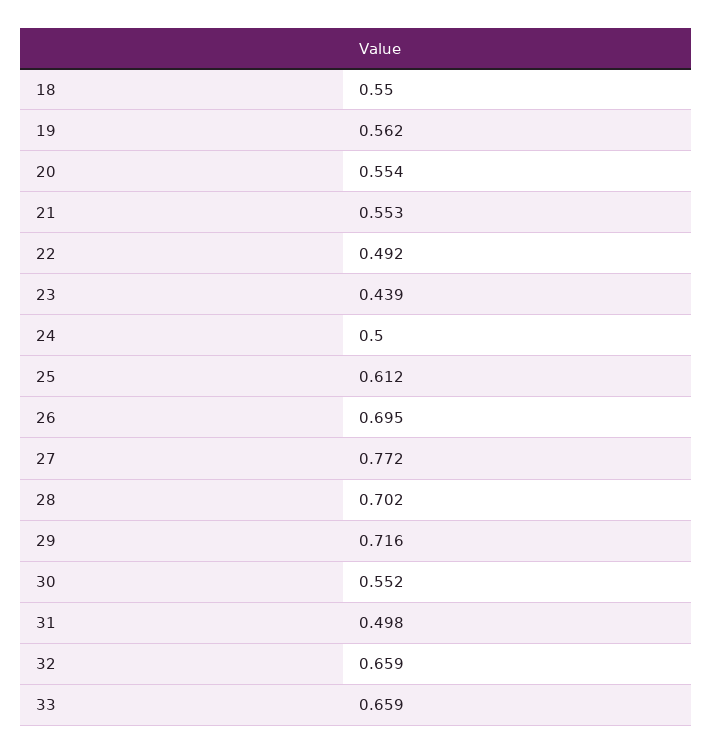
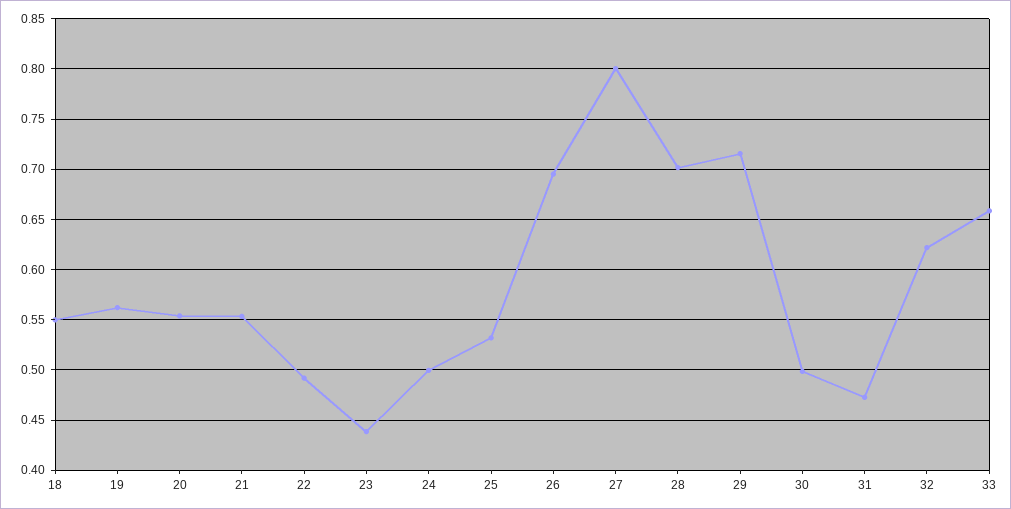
  {
    "18": 0.55,
    "19": 0.562,
    "20": 0.554,
    "21": 0.553,
    "22": 0.492,
    "23": 0.439,
    "24": 0.5,
-   "25": 0.612,
+   "25": 0.53,
    "26": 0.695,
-   "27": 0.772,
+   "27": 0.8,
    "28": 0.702,
    "29": 0.716,
-   "30": 0.552,
+   "30": 0.5,
-   "31": 0.498,
+   "31": 0.47,
-   "32": 0.659,
+   "32": 0.62,
    "33": 0.659
  }

